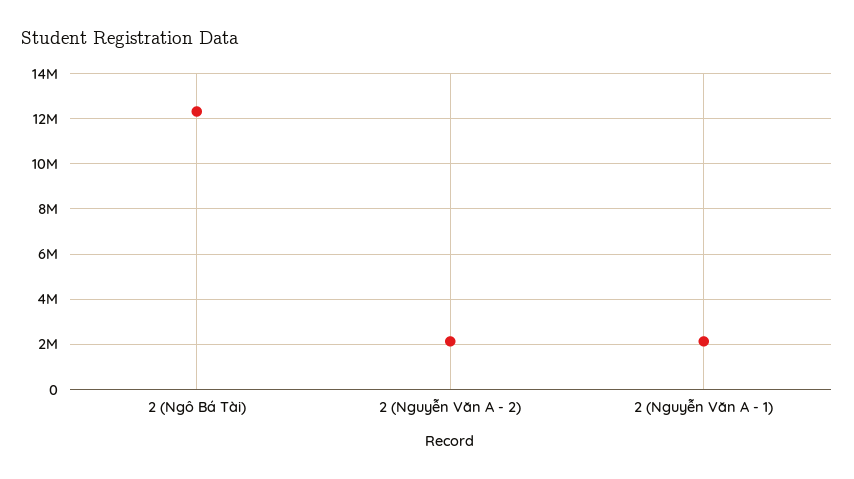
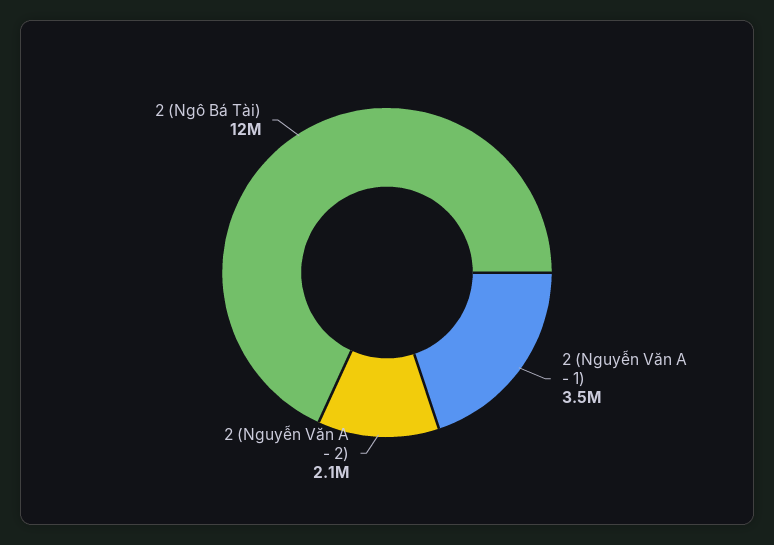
  {
    "2 (Ngô Bá Tài)": 12000000,
    "2 (Nguyễn Văn A - 2)": 2100000,
-   "2 (Nguyễn Văn A - 1)": 2000000
+   "2 (Nguyễn Văn A - 1)": 3500000
  }

